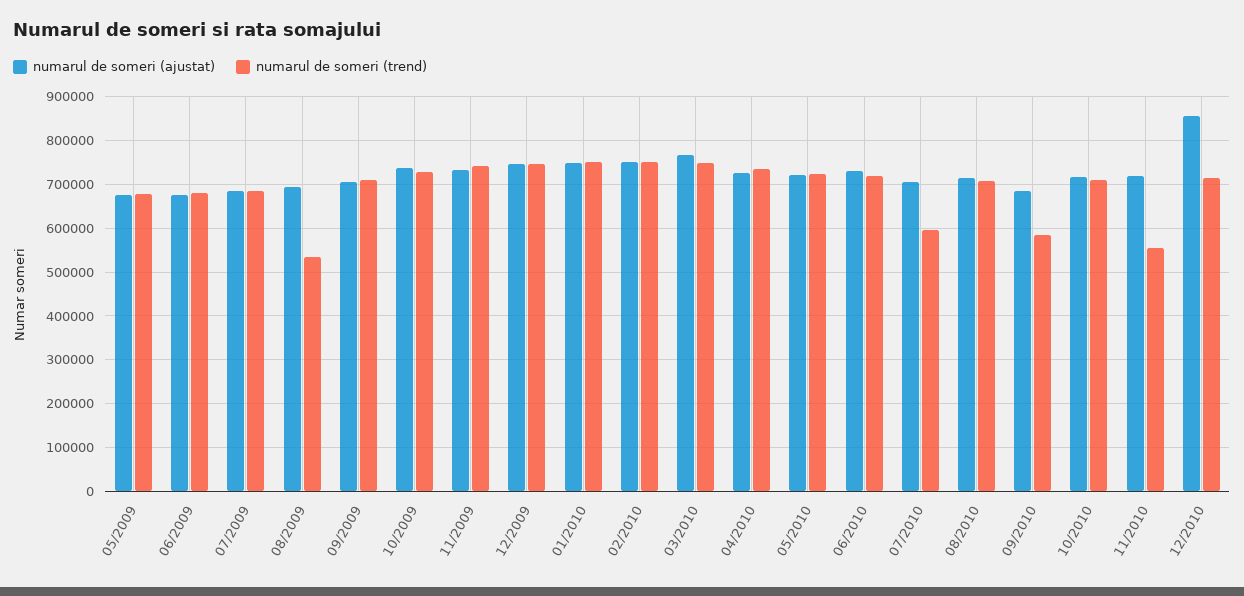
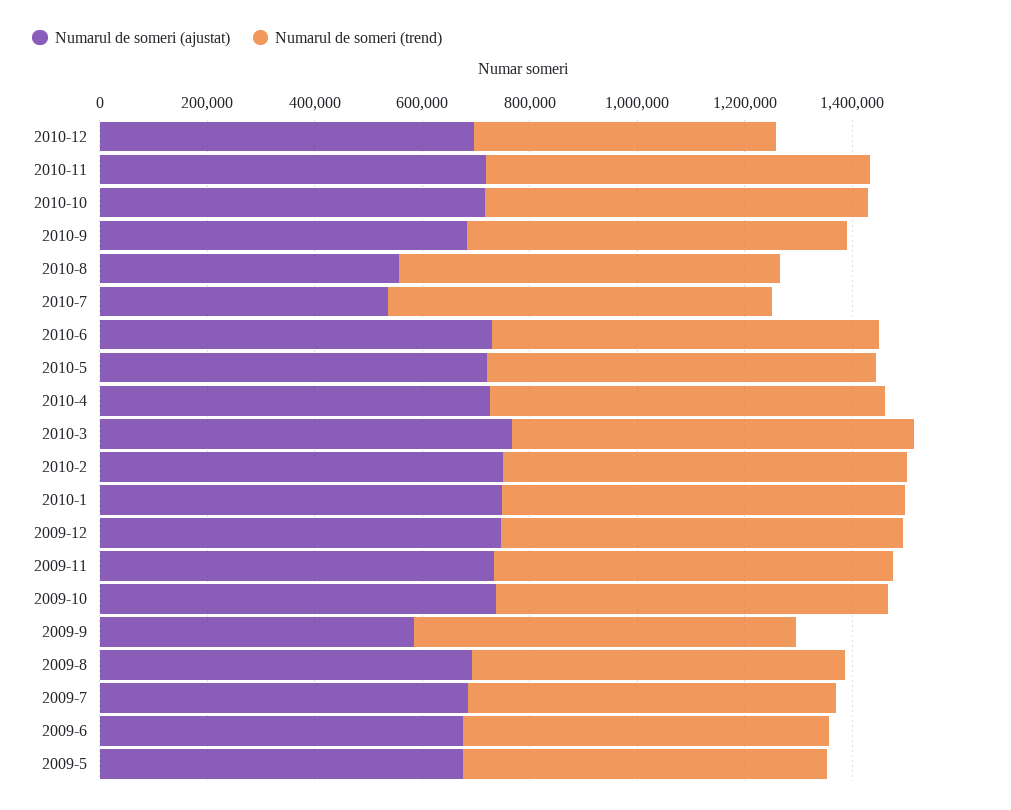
  {
    "numarul de someri (ajustat)": {
      "05/2009": 680000,
      "06/2009": 680000,
      "07/2009": 680000,
      "08/2009": 700000,
-     "09/2009": 700000,
+     "09/2009": 600000,
      "10/2009": 740000,
      "11/2009": 740000,
      "12/2009": 740000,
      "01/2010": 740000,
      "02/2010": 760000,
      "03/2010": 760000,
      "04/2010": 720000,
      "05/2010": 720000,
      "06/2010": 720000,
-     "07/2010": 700000,
+     "07/2010": 550000,
-     "08/2010": 720000,
+     "08/2010": 550000,
      "09/2010": 680000,
      "10/2010": 720000,
      "11/2010": 720000,
-     "12/2010": 860000
+     "12/2010": 700000
    },
    "numarul de someri (trend)": {
      "05/2009": 680000,
      "06/2009": 680000,
      "07/2009": 680000,
-     "08/2009": 540000,
+     "08/2009": 700000,
      "09/2009": 720000,
      "10/2009": 720000,
      "11/2009": 740000,
      "12/2009": 740000,
      "01/2010": 740000,
      "02/2010": 760000,
      "03/2010": 740000,
      "04/2010": 740000,
      "05/2010": 720000,
      "06/2010": 720000,
-     "07/2010": 600000,
+     "07/2010": 700000,
      "08/2010": 700000,
-     "09/2010": 580000,
+     "09/2010": 700000,
      "10/2010": 720000,
-     "11/2010": 560000,
+     "11/2010": 700000,
-     "12/2010": 720000
+     "12/2010": 550000
    }
  }

